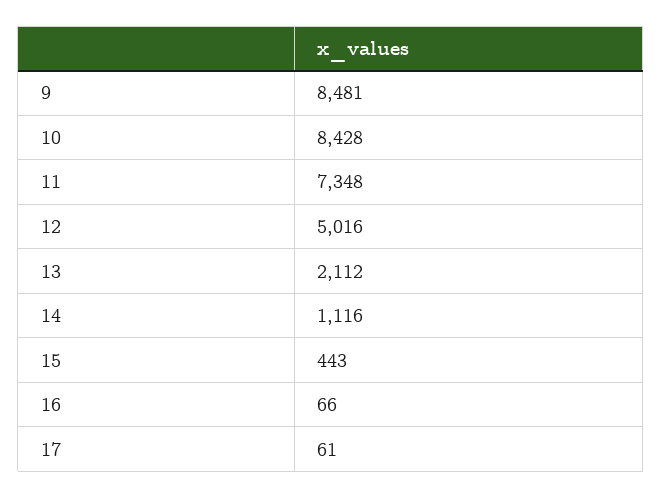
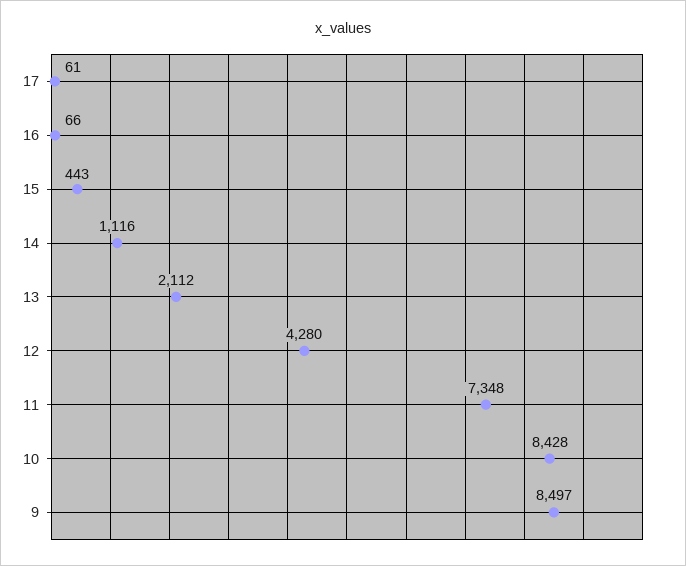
  {
-   "9": 8481,
+   "9": 8497,
    "10": 8428,
    "11": 7348,
-   "12": 5016,
+   "12": 4280,
    "13": 2112,
    "14": 1116,
    "15": 443,
    "16": 66,
    "17": 61
  }

